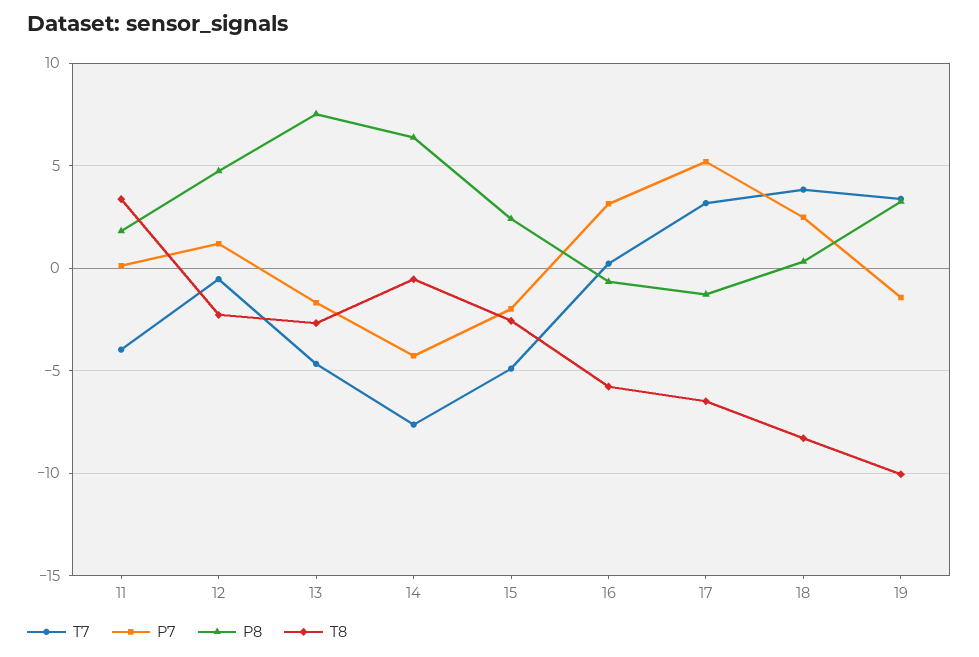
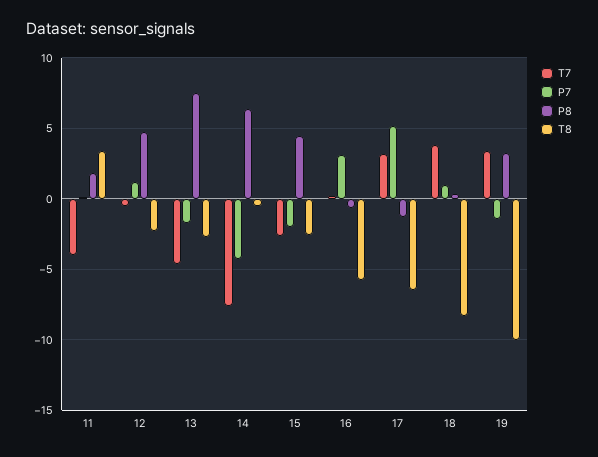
  {
    "T7": {
      "11": -4,
      "12": -0.5,
      "13": -4.5,
      "14": -7.5,
-     "15": -5,
+     "15": -2.5,
      "16": 0,
      "17": 3,
      "18": 4,
      "19": 3.5
    },
    "P7": {
      "11": 0,
      "12": 1,
      "13": -1.5,
      "14": -4.5,
      "15": -2,
      "16": 3,
      "17": 5,
-     "18": 2.5,
+     "18": 1,
      "19": -1.5
    },
    "P8": {
      "11": 2,
      "12": 4.5,
      "13": 7.5,
      "14": 6.5,
-     "15": 2.5,
+     "15": 4.5,
      "16": -0.5,
      "17": -1.5,
      "18": 0.5,
      "19": 3.5
    },
    "T8": {
      "11": 3.5,
      "12": -2.5,
      "13": -2.5,
      "14": -0.5,
      "15": -2.5,
      "16": -6,
      "17": -6.5,
      "18": -8.5,
      "19": -10
    }
  }

